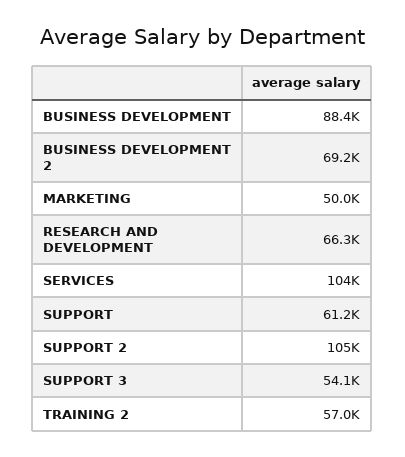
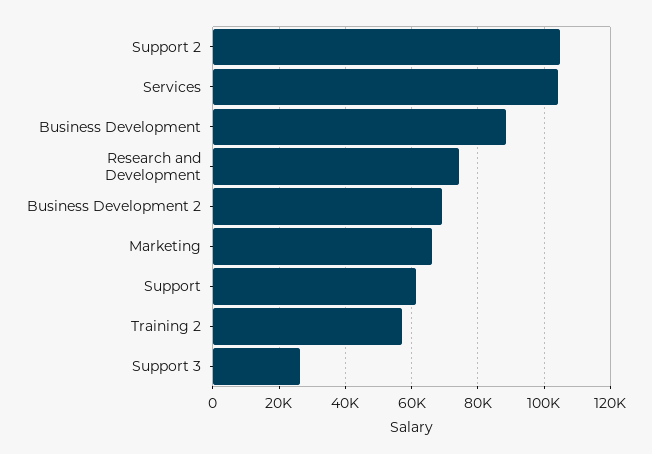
  {
    "BUSINESS DEVELOPMENT": 88400,
    "BUSINESS DEVELOPMENT 2": 69200,
-   "MARKETING": 50000,
+   "MARKETING": 66000,
-   "RESEARCH AND DEVELOPMENT": 66300,
+   "RESEARCH AND DEVELOPMENT": 74000,
    "SERVICES": 104000,
    "SUPPORT": 61200,
    "SUPPORT 2": 105000,
-   "SUPPORT 3": 54100,
+   "SUPPORT 3": 26000,
    "TRAINING 2": 57000
  }

